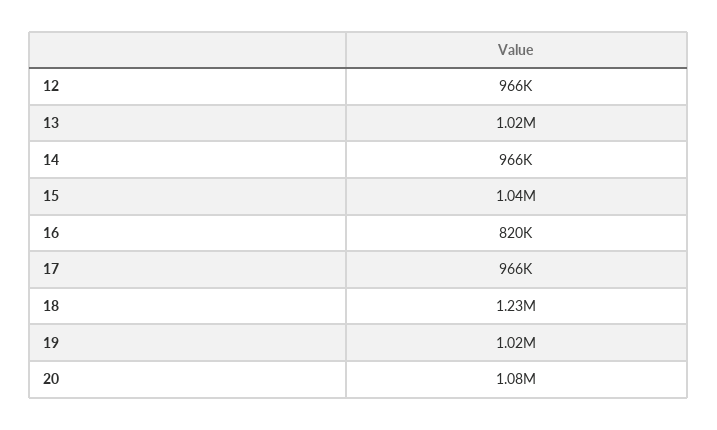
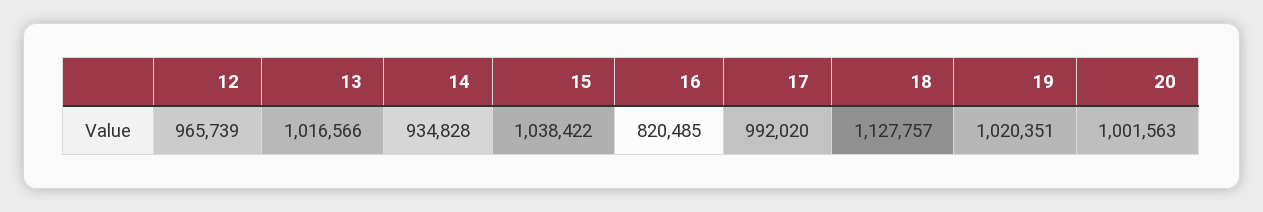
  {
    "12": 965739,
    "13": 1016566,
-   "14": 966000,
+   "14": 934828,
    "15": 1038422,
    "16": 820485,
-   "17": 966000,
+   "17": 992020,
-   "18": 1230000,
+   "18": 1127757,
    "19": 1020351,
-   "20": 1080000
+   "20": 1001563
  }

